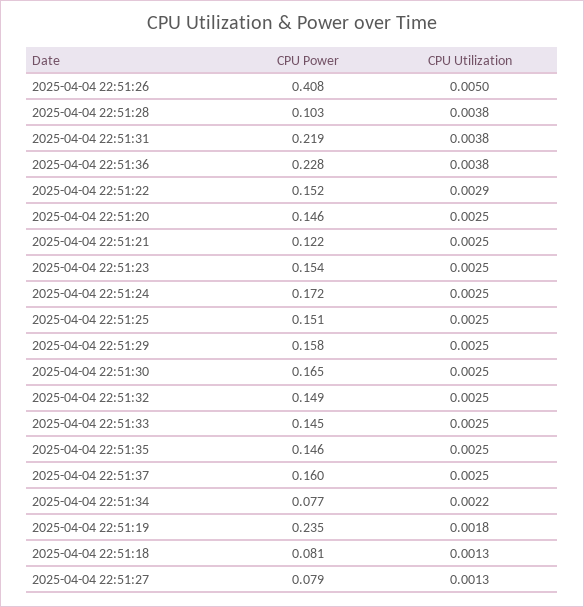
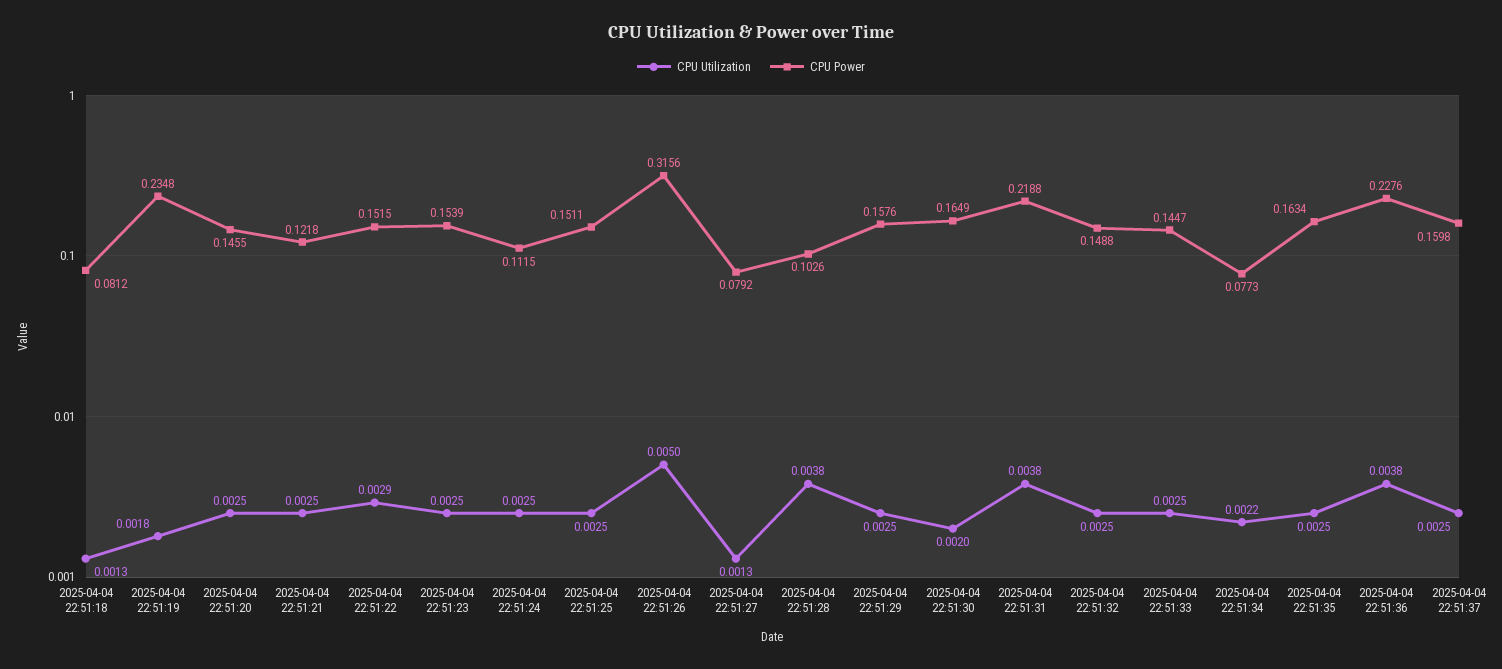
  {
    "CPU Power": {
-     "2025-04-04 22:51:26": 0.408,
+     "2025-04-04 22:51:26": 0.3156,
      "2025-04-04 22:51:28": 0.1026,
      "2025-04-04 22:51:31": 0.2188,
      "2025-04-04 22:51:36": 0.2276,
      "2025-04-04 22:51:22": 0.1515,
      "2025-04-04 22:51:20": 0.1455,
      "2025-04-04 22:51:21": 0.1218,
      "2025-04-04 22:51:23": 0.1539,
-     "2025-04-04 22:51:24": 0.172,
+     "2025-04-04 22:51:24": 0.1115,
      "2025-04-04 22:51:25": 0.1511,
      "2025-04-04 22:51:29": 0.1576,
      "2025-04-04 22:51:30": 0.1649,
      "2025-04-04 22:51:32": 0.1488,
      "2025-04-04 22:51:33": 0.1447,
-     "2025-04-04 22:51:35": 0.146,
+     "2025-04-04 22:51:35": 0.1634,
      "2025-04-04 22:51:37": 0.1598,
      "2025-04-04 22:51:34": 0.0773,
      "2025-04-04 22:51:19": 0.2348,
      "2025-04-04 22:51:18": 0.0812,
      "2025-04-04 22:51:27": 0.0792
    },
    "CPU Utilization": {
      "2025-04-04 22:51:26": 0.005,
      "2025-04-04 22:51:28": 0.0038,
      "2025-04-04 22:51:31": 0.0038,
      "2025-04-04 22:51:36": 0.0038,
      "2025-04-04 22:51:22": 0.0029,
      "2025-04-04 22:51:20": 0.0025,
      "2025-04-04 22:51:21": 0.0025,
      "2025-04-04 22:51:23": 0.0025,
      "2025-04-04 22:51:24": 0.0025,
      "2025-04-04 22:51:25": 0.0025,
      "2025-04-04 22:51:29": 0.0025,
-     "2025-04-04 22:51:30": 0.0025,
+     "2025-04-04 22:51:30": 0.002,
      "2025-04-04 22:51:32": 0.0025,
      "2025-04-04 22:51:33": 0.0025,
      "2025-04-04 22:51:35": 0.0025,
      "2025-04-04 22:51:37": 0.0025,
      "2025-04-04 22:51:34": 0.0022,
      "2025-04-04 22:51:19": 0.0018,
      "2025-04-04 22:51:18": 0.0013,
      "2025-04-04 22:51:27": 0.0013
    }
  }

